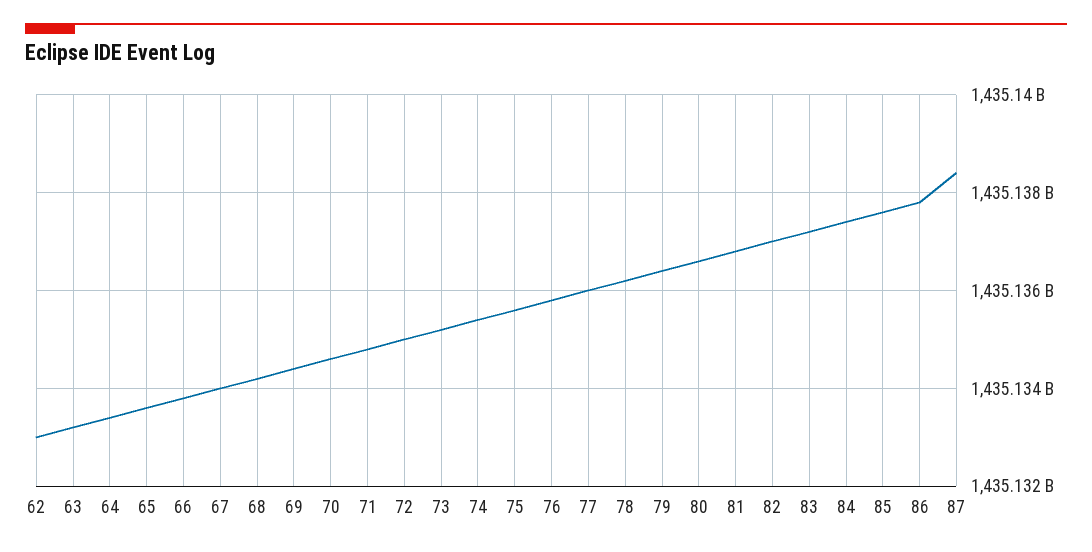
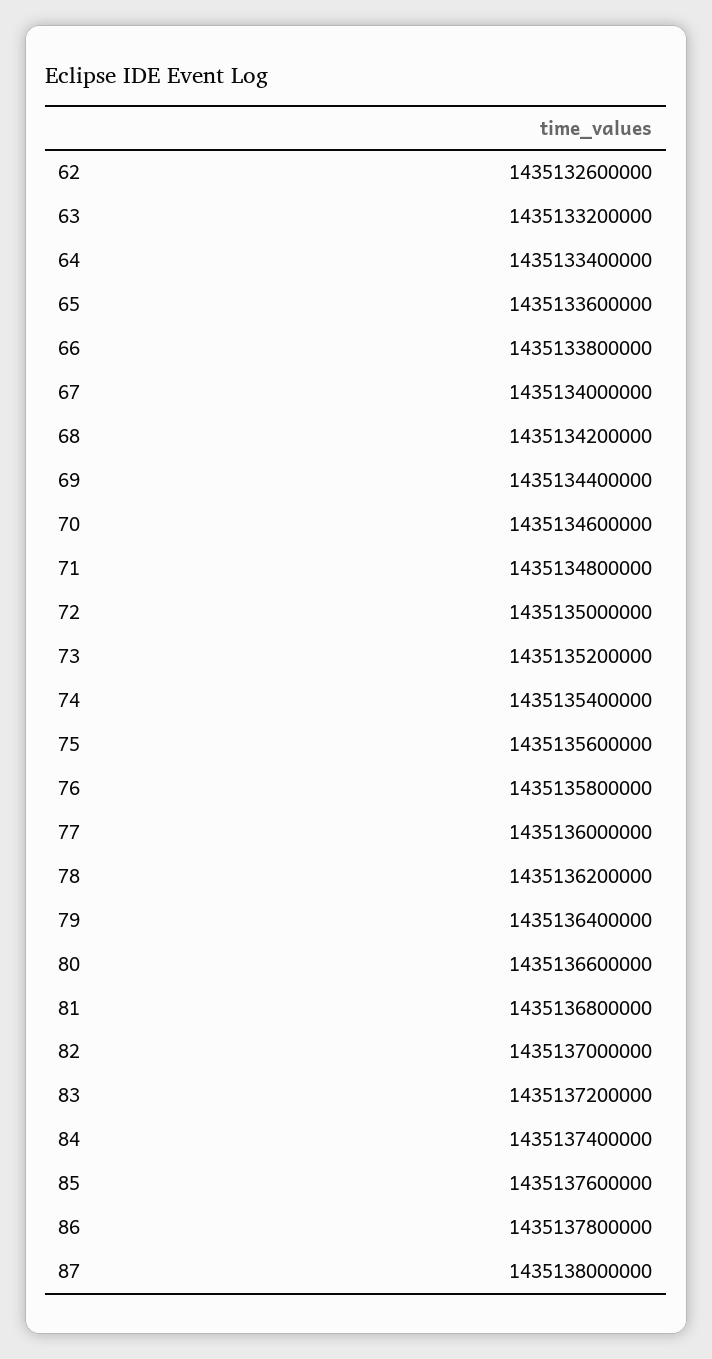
  {
-   "62": 1435133000000,
+   "62": 1435132600000,
    "63": 1435133200000,
    "64": 1435133400000,
    "65": 1435133600000,
    "66": 1435133800000,
    "67": 1435134000000,
    "68": 1435134200000,
    "69": 1435134400000,
    "70": 1435134600000,
    "71": 1435134800000,
    "72": 1435135000000,
    "73": 1435135200000,
    "74": 1435135400000,
    "75": 1435135600000,
    "76": 1435135800000,
    "77": 1435136000000,
    "78": 1435136200000,
    "79": 1435136400000,
    "80": 1435136600000,
    "81": 1435136800000,
    "82": 1435137000000,
    "83": 1435137200000,
    "84": 1435137400000,
    "85": 1435137600000,
    "86": 1435137800000,
-   "87": 1435138400000
+   "87": 1435138000000
  }

